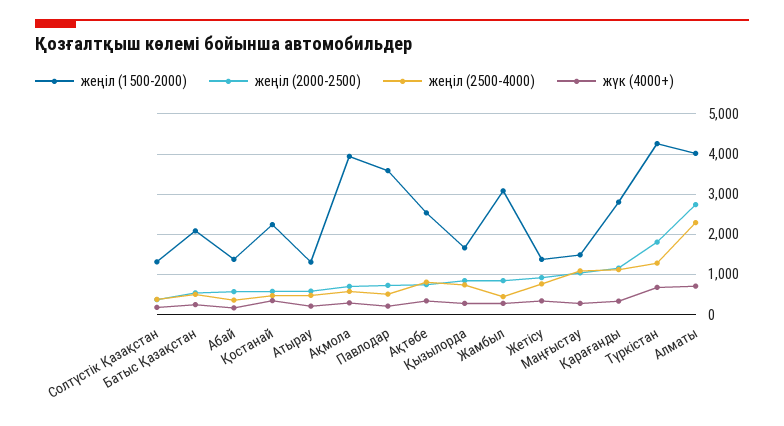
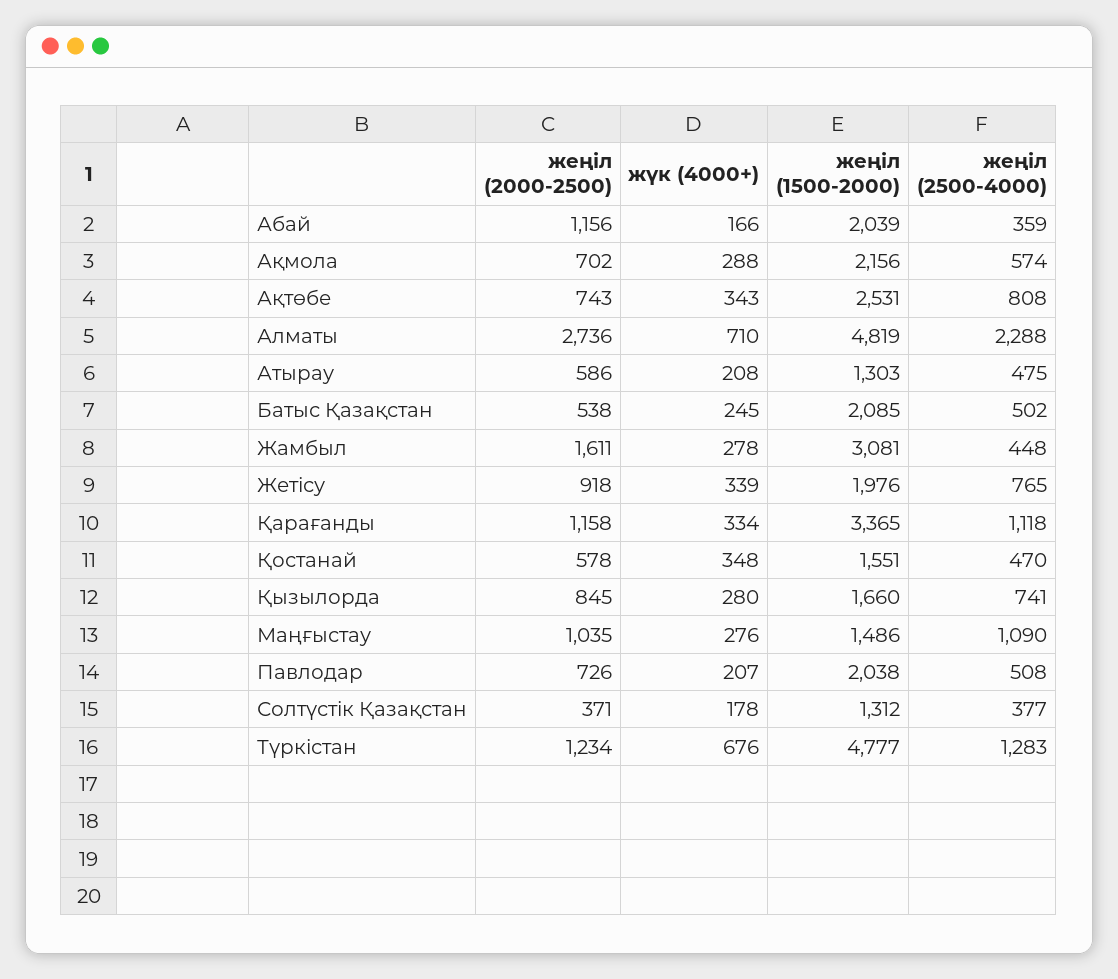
  {
    "жеңіл (1500-2000)": {
      "Солтүстік Қазақстан": 1312,
      "Батыс Қазақстан": 2085,
-     "Абай": 1400,
+     "Абай": 2039,
-     "Қостанай": 2200,
+     "Қостанай": 1551,
      "Атырау": 1303,
-     "Ақмола": 4000,
+     "Ақмола": 2156,
-     "Павлодар": 3600,
+     "Павлодар": 2038,
      "Ақтөбе": 2531,
      "Қызылорда": 1660,
      "Жамбыл": 3081,
-     "Жетісу": 1400,
+     "Жетісу": 1976,
      "Маңғыстау": 1486,
-     "Қарағанды": 2800,
+     "Қарағанды": 3365,
-     "Түркістан": 4200,
+     "Түркістан": 4777,
-     "Алматы": 4000
+     "Алматы": 4819
    },
    "жеңіл (2000-2500)": {
      "Солтүстік Қазақстан": 371,
      "Батыс Қазақстан": 538,
-     "Абай": 600,
+     "Абай": 1156,
      "Қостанай": 578,
      "Атырау": 586,
      "Ақмола": 702,
      "Павлодар": 726,
      "Ақтөбе": 743,
      "Қызылорда": 845,
-     "Жамбыл": 800,
+     "Жамбыл": 1611,
      "Жетісу": 918,
      "Маңғыстау": 1035,
      "Қарағанды": 1158,
-     "Түркістан": 1800,
+     "Түркістан": 1234,
      "Алматы": 2736
    },
    "жеңіл (2500-4000)": {
      "Солтүстік Қазақстан": 377,
      "Батыс Қазақстан": 502,
      "Абай": 359,
      "Қостанай": 470,
      "Атырау": 475,
      "Ақмола": 574,
      "Павлодар": 508,
      "Ақтөбе": 808,
      "Қызылорда": 741,
      "Жамбыл": 448,
      "Жетісу": 765,
      "Маңғыстау": 1090,
      "Қарағанды": 1118,
      "Түркістан": 1283,
      "Алматы": 2288
    },
    "жүк (4000+)": {
      "Солтүстік Қазақстан": 178,
      "Батыс Қазақстан": 245,
      "Абай": 166,
      "Қостанай": 348,
      "Атырау": 208,
      "Ақмола": 288,
      "Павлодар": 207,
      "Ақтөбе": 343,
      "Қызылорда": 280,
      "Жамбыл": 278,
      "Жетісу": 339,
      "Маңғыстау": 276,
      "Қарағанды": 334,
      "Түркістан": 676,
      "Алматы": 710
    }
  }

